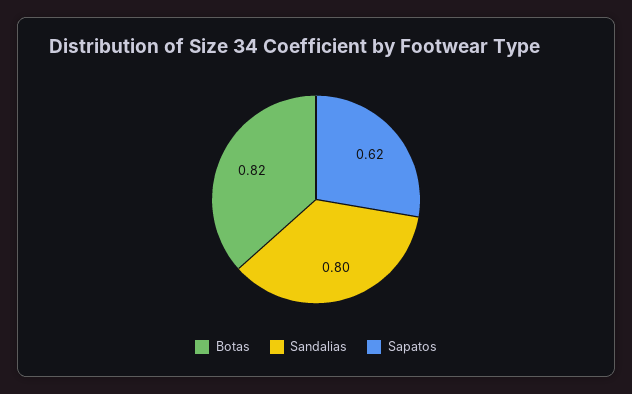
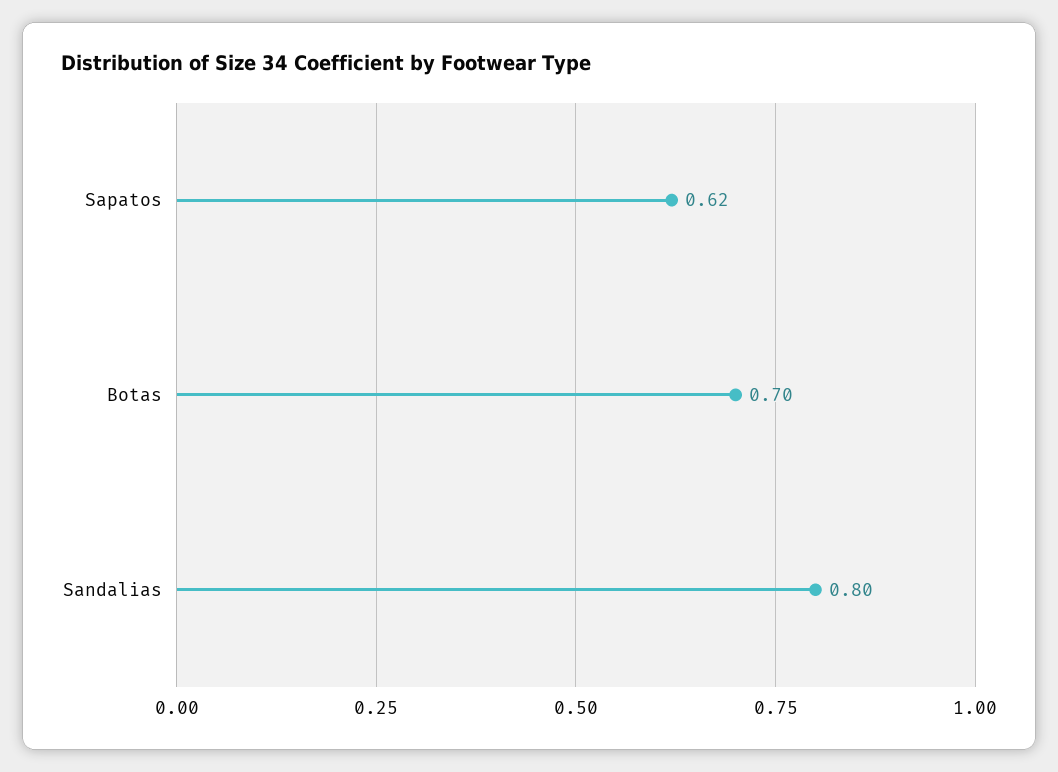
  {
-   "Botas": 0.82,
+   "Botas": 0.7,
    "Sandalias": 0.8,
    "Sapatos": 0.62
  }

